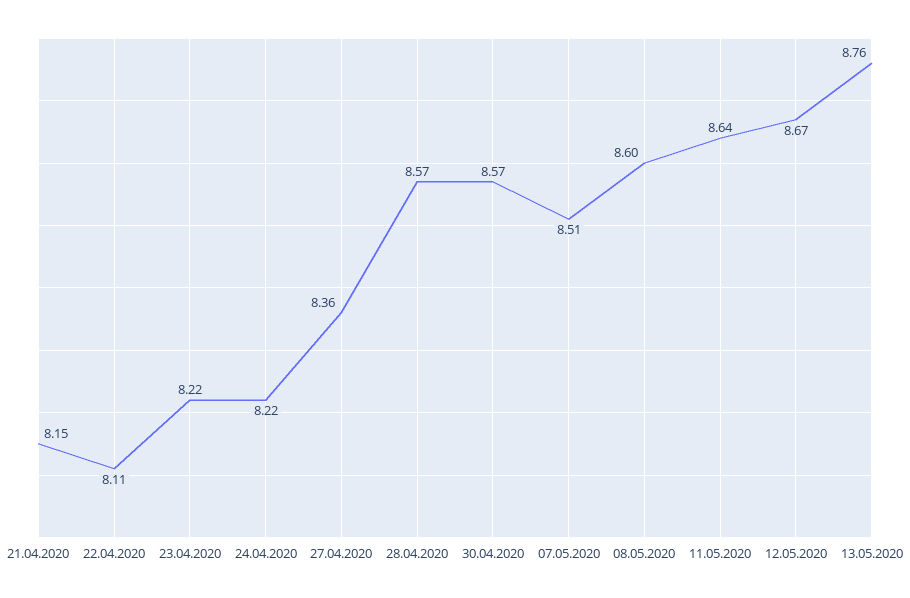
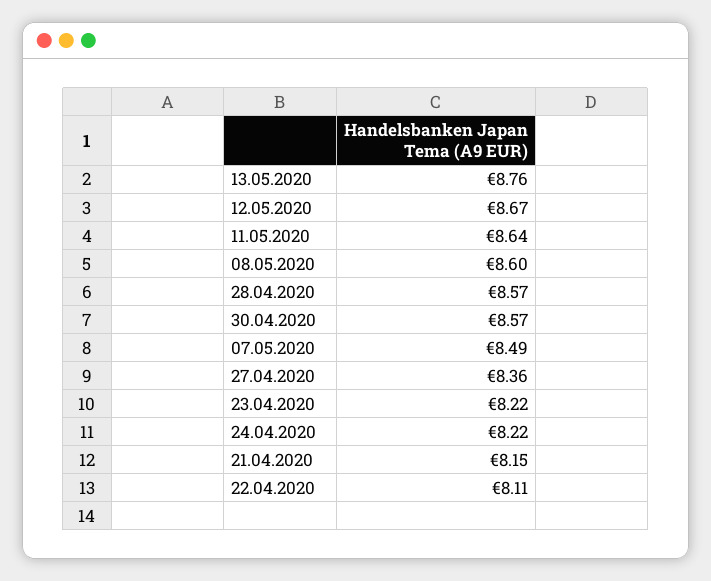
  {
    "21.04.2020": 8.15,
    "22.04.2020": 8.11,
    "23.04.2020": 8.22,
    "24.04.2020": 8.22,
    "27.04.2020": 8.36,
    "28.04.2020": 8.57,
    "30.04.2020": 8.57,
-   "07.05.2020": 8.51,
+   "07.05.2020": 8.49,
    "08.05.2020": 8.6,
    "11.05.2020": 8.64,
    "12.05.2020": 8.67,
    "13.05.2020": 8.76
  }

